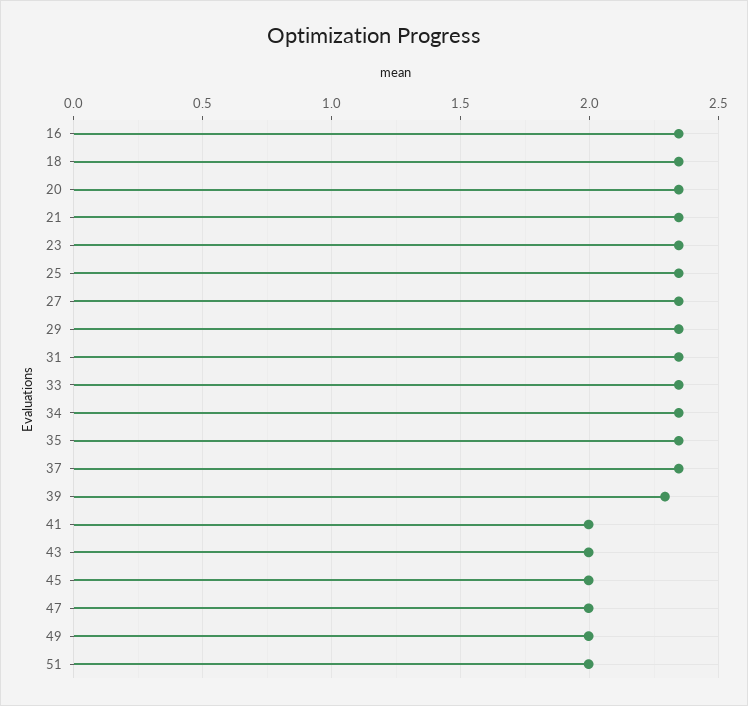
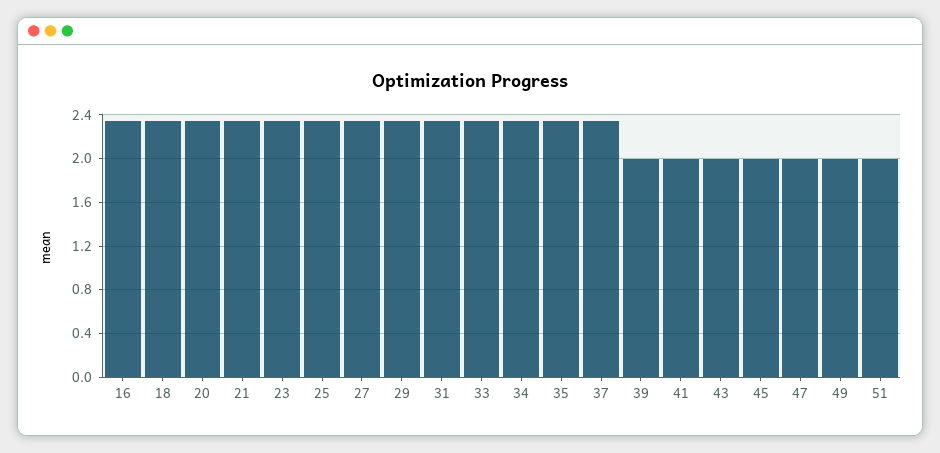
  {
    "16": 2.35,
    "18": 2.35,
    "20": 2.35,
    "21": 2.35,
    "23": 2.35,
    "25": 2.35,
    "27": 2.35,
    "29": 2.35,
    "31": 2.35,
    "33": 2.35,
    "34": 2.35,
    "35": 2.35,
    "37": 2.35,
-   "39": 2.3,
+   "39": 2,
    "41": 2,
    "43": 2,
    "45": 2,
    "47": 2,
    "49": 2,
    "51": 2
  }

